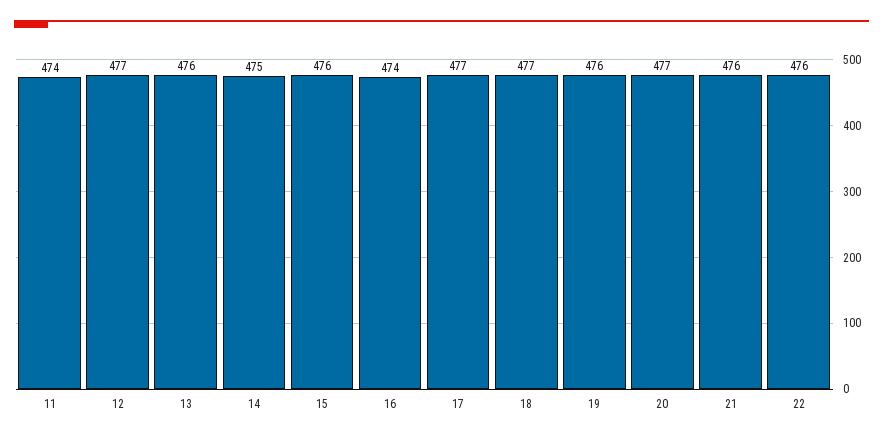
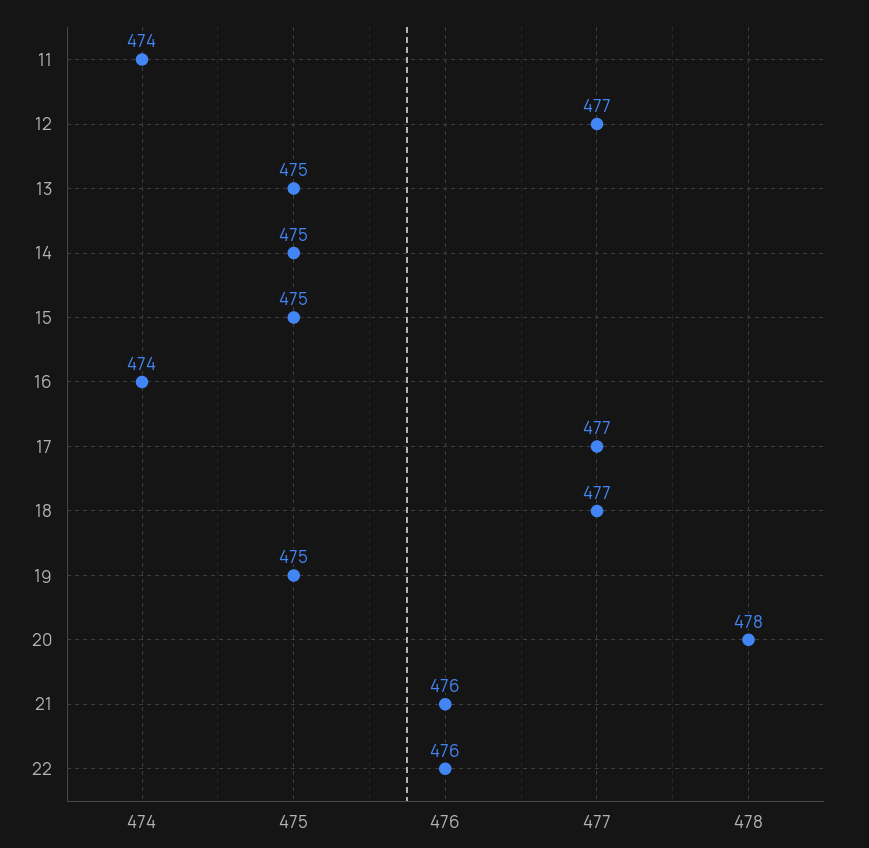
  {
    "11": 474,
    "12": 477,
-   "13": 476,
+   "13": 475,
    "14": 475,
-   "15": 476,
+   "15": 475,
    "16": 474,
    "17": 477,
    "18": 477,
-   "19": 476,
+   "19": 475,
-   "20": 477,
+   "20": 478,
    "21": 476,
    "22": 476
  }

